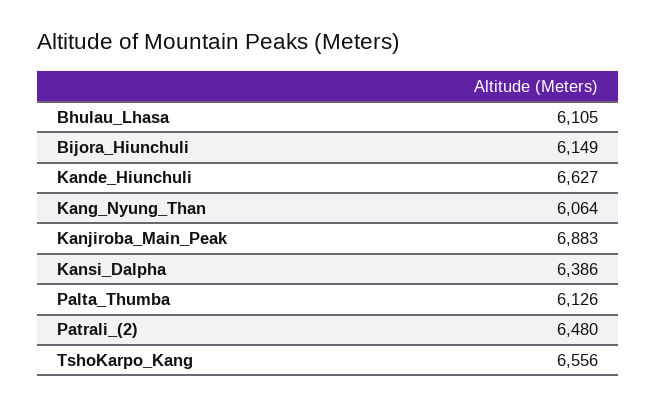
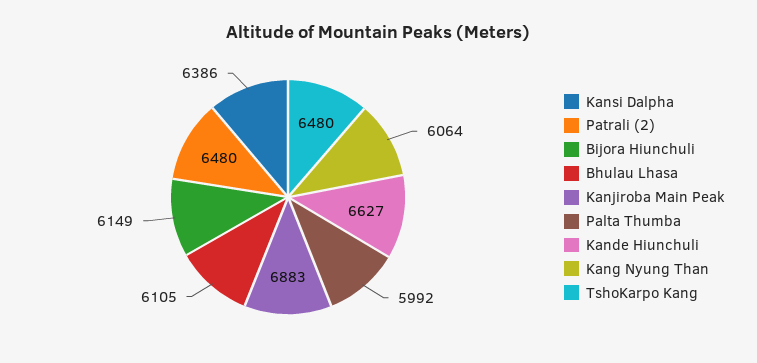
  {
    "Bhulau_Lhasa": 6105,
    "Bijora_Hiunchuli": 6149,
    "Kande_Hiunchuli": 6627,
    "Kang_Nyung_Than": 6064,
    "Kanjiroba_Main_Peak": 6883,
    "Kansi_Dalpha": 6386,
-   "Palta_Thumba": 6126,
+   "Palta_Thumba": 5992,
    "Patrali_(2)": 6480,
-   "TshoKarpo_Kang": 6556
+   "TshoKarpo_Kang": 6480
  }

